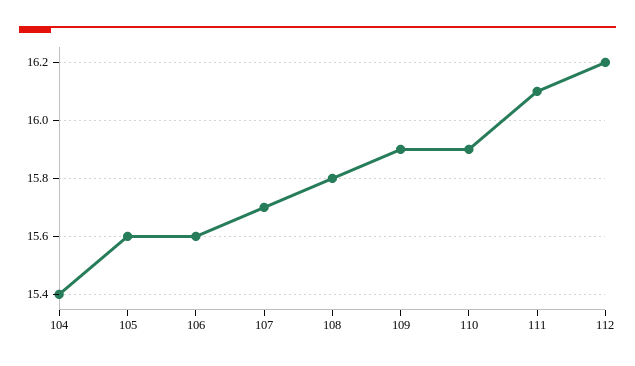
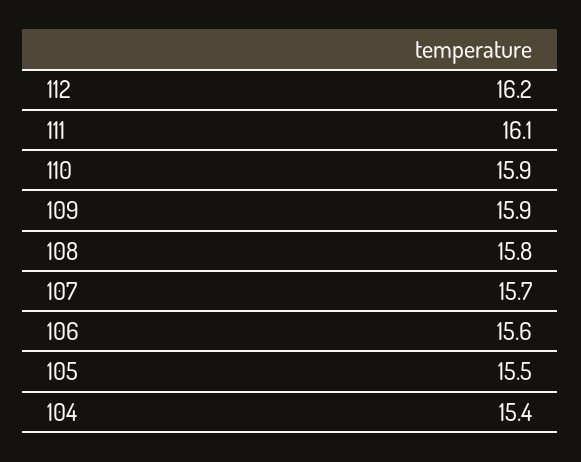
  {
    "104": 15.4,
-   "105": 15.6,
+   "105": 15.5,
    "106": 15.6,
    "107": 15.7,
    "108": 15.8,
    "109": 15.9,
    "110": 15.9,
    "111": 16.1,
    "112": 16.2
  }

